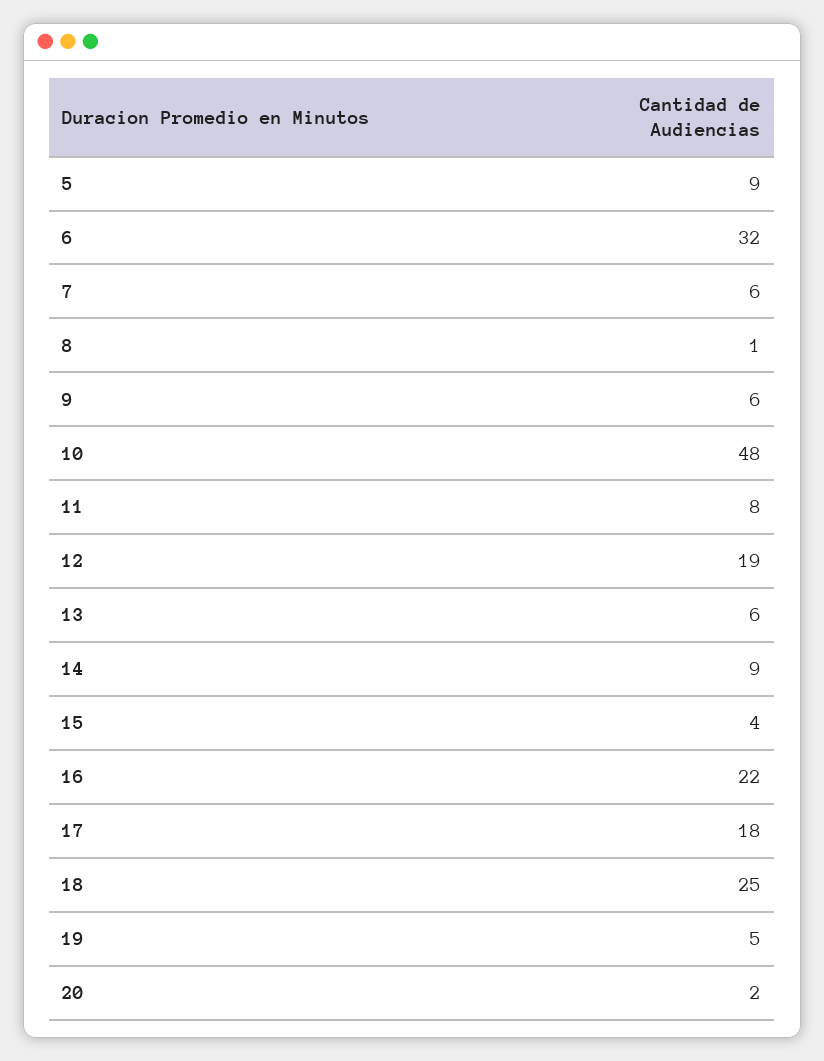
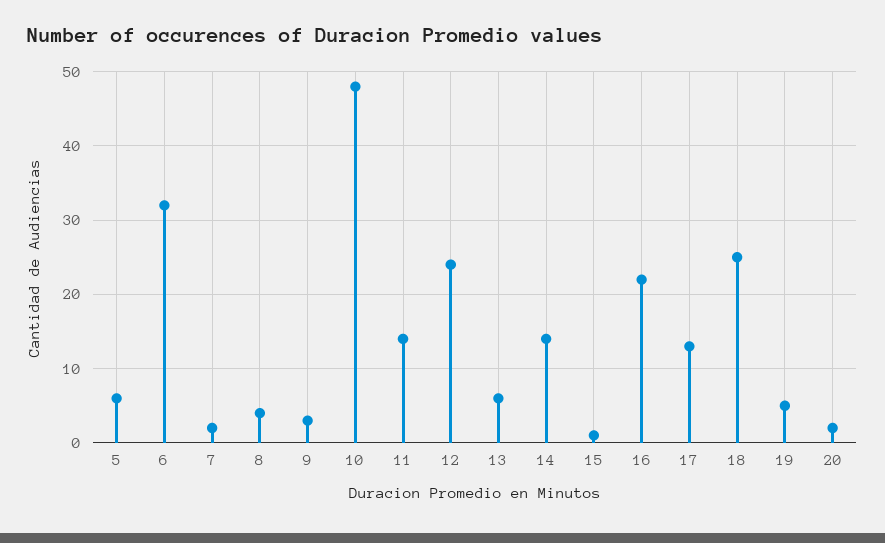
  {
-   "5": 9,
+   "5": 6,
    "6": 32,
-   "7": 6,
+   "7": 2,
-   "8": 1,
+   "8": 4,
-   "9": 6,
+   "9": 3,
    "10": 48,
-   "11": 8,
+   "11": 14,
-   "12": 19,
+   "12": 24,
    "13": 6,
-   "14": 9,
+   "14": 14,
-   "15": 4,
+   "15": 1,
    "16": 22,
-   "17": 18,
+   "17": 13,
    "18": 25,
    "19": 5,
    "20": 2
  }

